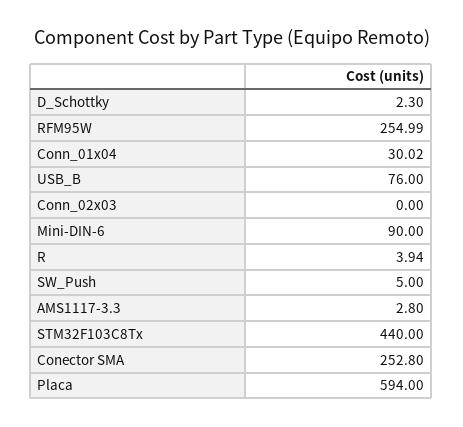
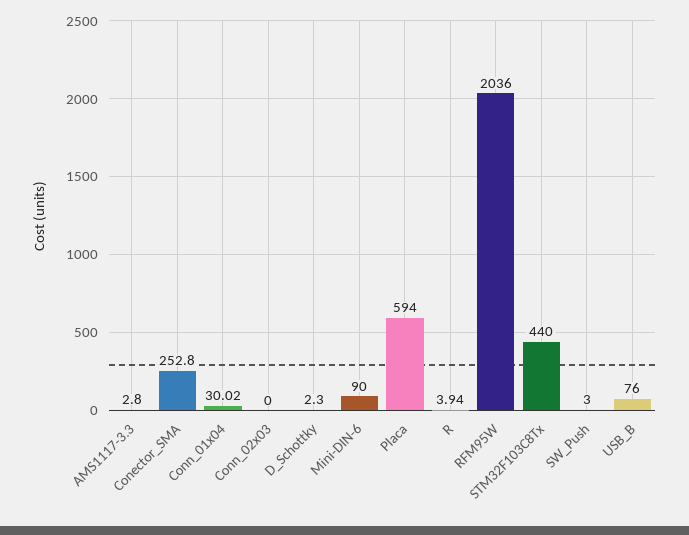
  {
    "D_Schottky": 2.3,
-   "RFM95W": 254.99,
+   "RFM95W": 2036,
    "Conn_01x04": 30.02,
    "USB_B": 76,
    "Conn_02x03": 0,
    "Mini-DIN-6": 90,
    "R": 3.94,
-   "SW_Push": 5,
+   "SW_Push": 3,
    "AMS1117-3.3": 2.8,
    "STM32F103C8Tx": 440,
    "Conector SMA": 252.8,
    "Placa": 594
  }

